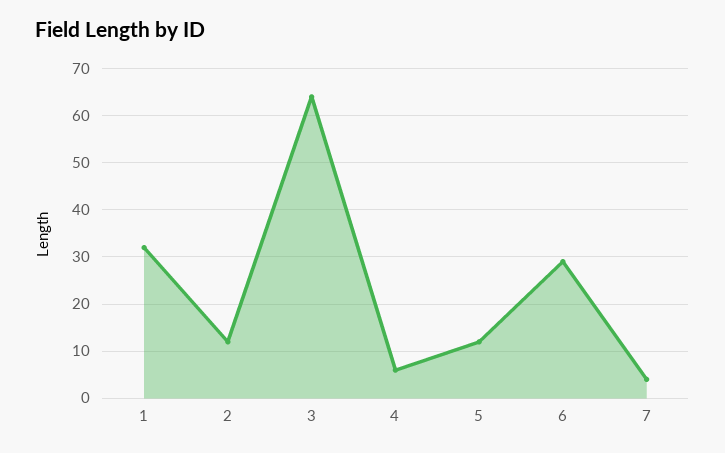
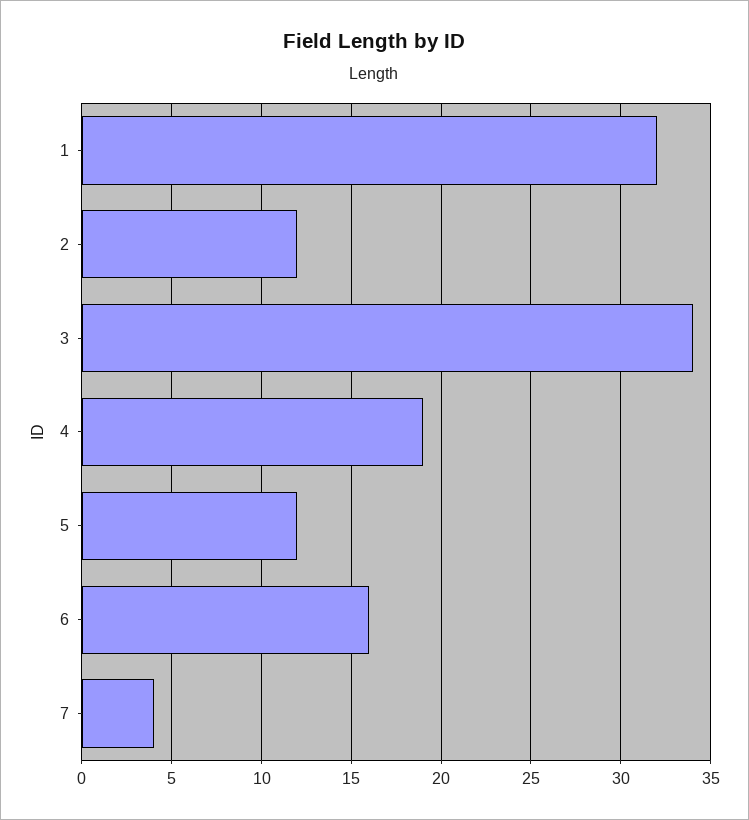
  {
    "1": 32,
    "2": 12,
-   "3": 65,
+   "3": 34,
-   "4": 5,
+   "4": 19,
    "5": 12,
-   "6": 30,
+   "6": 16,
    "7": 4
  }

